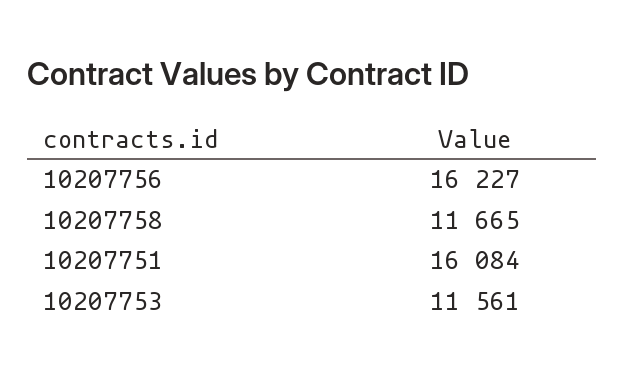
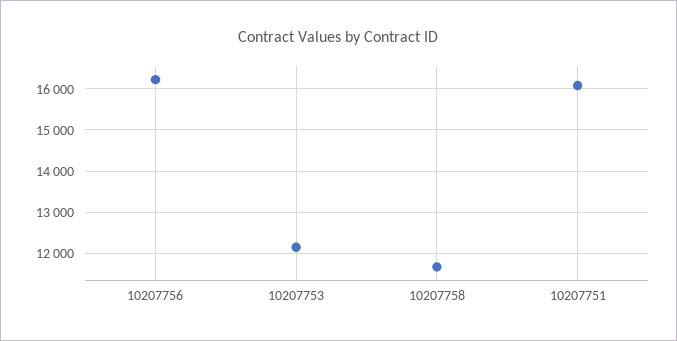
  {
    "10207756": 16227,
    "10207758": 11665,
    "10207751": 16084,
-   "10207753": 11561
+   "10207753": 12200
  }

